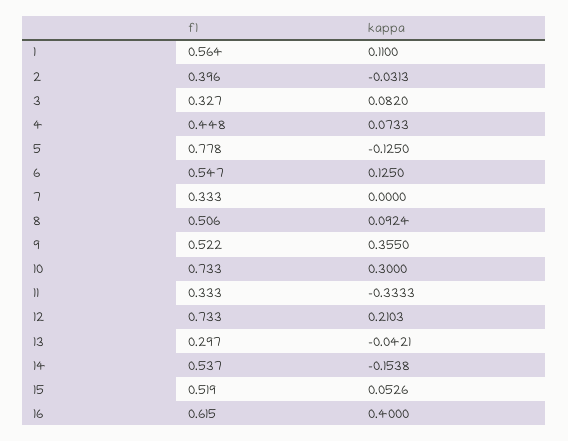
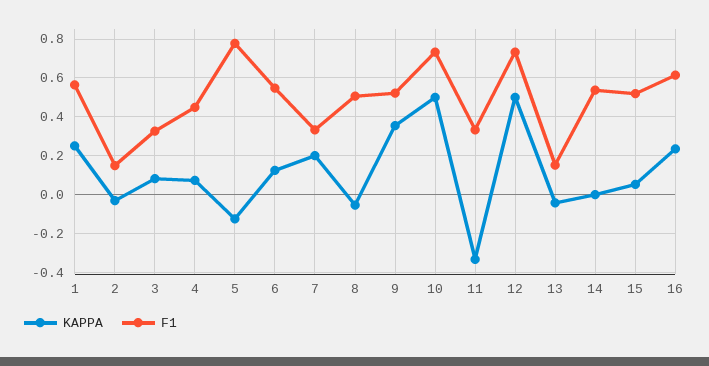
  {
    "f1": {
      "1": 0.564,
-     "2": 0.396,
+     "2": 0.15,
      "3": 0.327,
      "4": 0.448,
      "5": 0.778,
      "6": 0.547,
      "7": 0.333,
      "8": 0.506,
      "9": 0.522,
      "10": 0.733,
      "11": 0.333,
      "12": 0.733,
-     "13": 0.297,
+     "13": 0.15,
      "14": 0.537,
      "15": 0.519,
      "16": 0.615
    },
    "kappa": {
-     "1": 0.11,
+     "1": 0.25,
      "2": -0.0313,
      "3": 0.082,
      "4": 0.0733,
      "5": -0.125,
      "6": 0.125,
-     "7": 0,
+     "7": 0.2,
-     "8": 0.0924,
+     "8": -0.05,
      "9": 0.355,
-     "10": 0.3,
+     "10": 0.5,
      "11": -0.3333,
-     "12": 0.2103,
+     "12": 0.5,
      "13": -0.0421,
-     "14": -0.1538,
+     "14": 0,
      "15": 0.0526,
-     "16": 0.4
+     "16": 0.25
    }
  }

